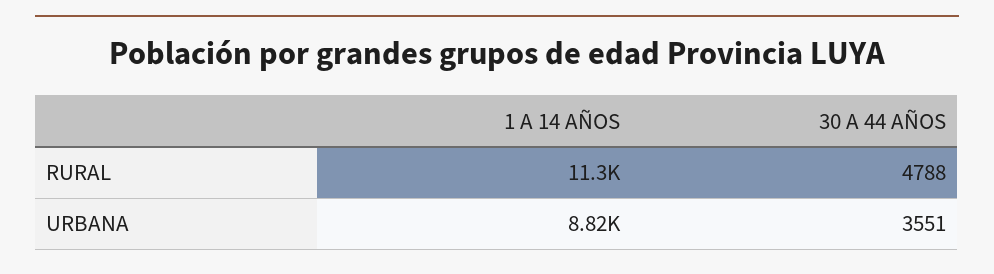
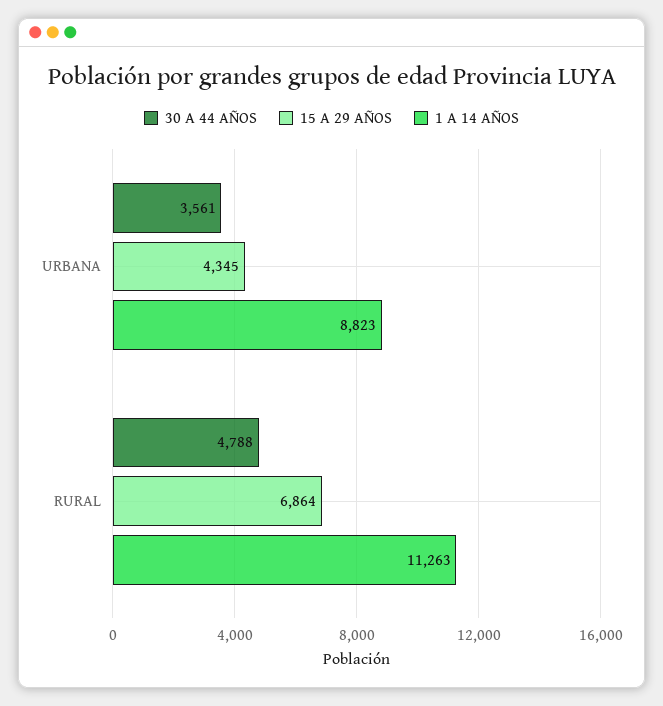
  {
    "1 A 14 AÑOS": {
      "RURAL": 11263,
      "URBANA": 8823
    },
    "30 A 44 AÑOS": {
      "RURAL": 4788,
-     "URBANA": 3551
+     "URBANA": 3561
-   }
+   },
+   "15 A 29 AÑOS": {
+     "URBANA": 4345,
+     "RURAL": 6864
+   }
  }

